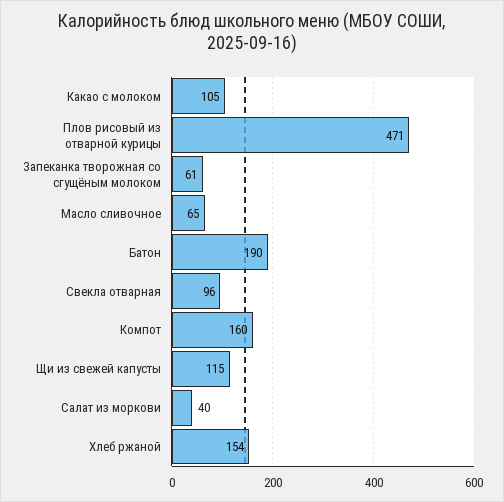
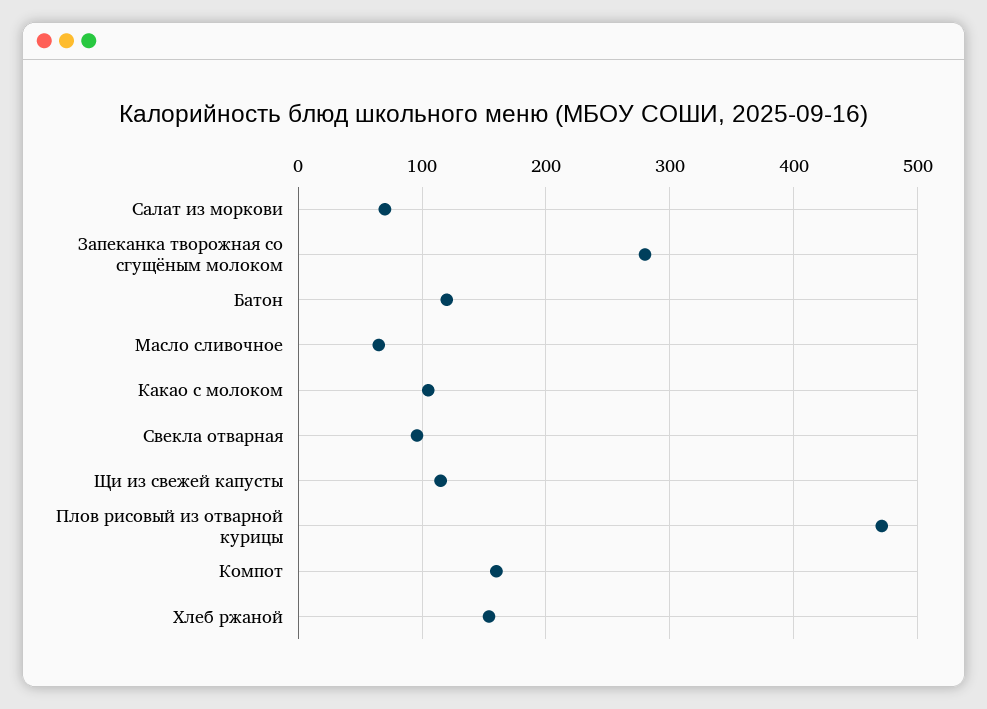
  {
    "Какао с молоком": 105,
    "Плов рисовый из отварной курицы": 471,
-   "Запеканка творожная со сгущёным молоком": 61,
+   "Запеканка творожная со сгущёным молоком": 280,
    "Масло сливочное": 65,
-   "Батон": 190,
+   "Батон": 120,
    "Свекла отварная": 96,
    "Компот": 160,
    "Щи из свежей капусты": 115,
-   "Салат из моркови": 40,
+   "Салат из моркови": 70,
    "Хлеб ржаной": 154
  }

